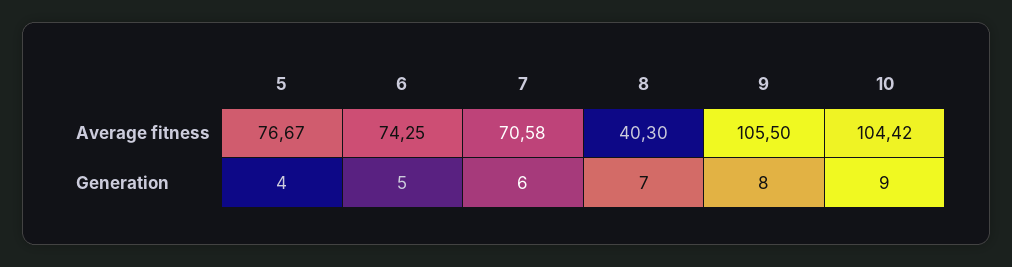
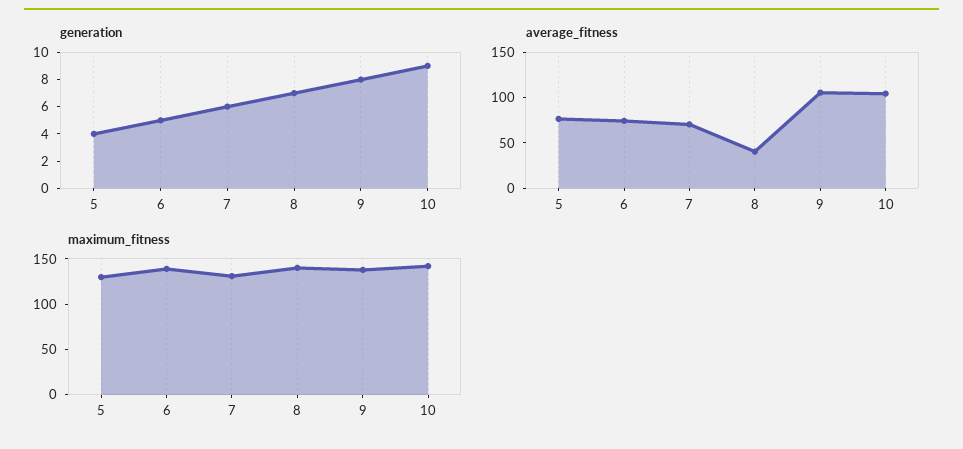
  {
    "Average fitness": {
      "5": 76.67,
      "6": 74.25,
      "7": 70.58,
      "8": 40.3,
      "9": 105.5,
      "10": 104.42
    },
    "Generation": {
      "5": 4,
      "6": 5,
      "7": 6,
      "8": 7,
      "9": 8,
      "10": 9
-   }
+   },
+   "maximum_fitness": {
+     "5": 130,
+     "6": 140,
+     "7": 130,
+     "8": 140,
+     "9": 140,
+     "10": 140
+   }
  }

